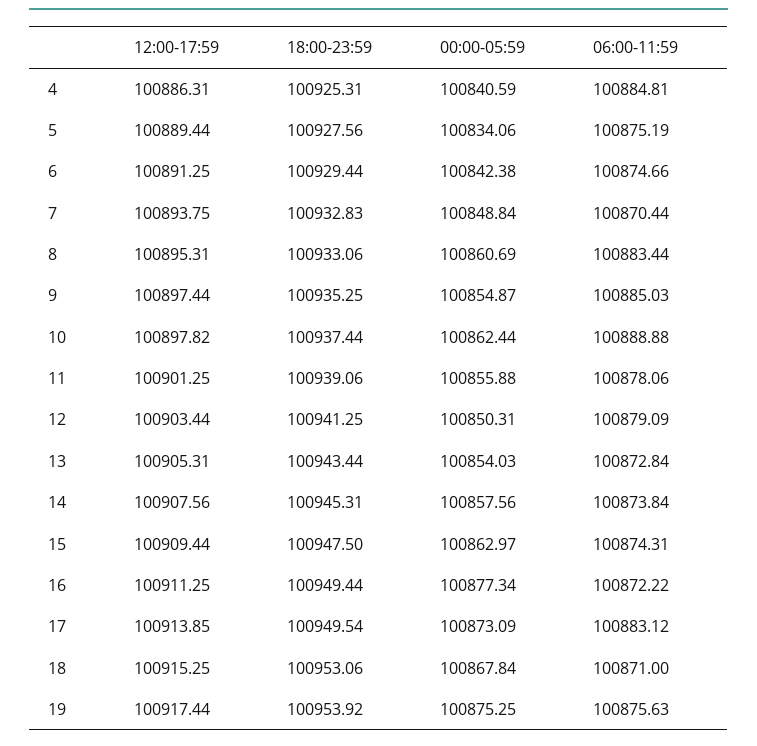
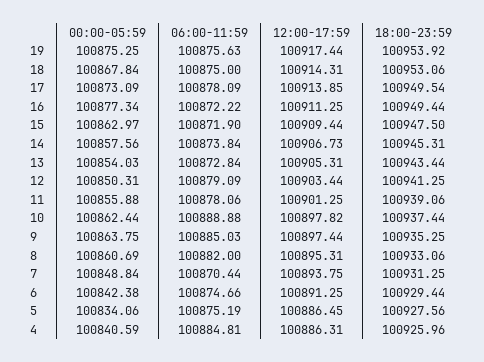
  {
    "12:00-17:59": {
      "4": 100886.31,
-     "5": 100889.44,
+     "5": 100886.45,
      "6": 100891.25,
      "7": 100893.75,
      "8": 100895.31,
      "9": 100897.44,
      "10": 100897.82,
      "11": 100901.25,
      "12": 100903.44,
      "13": 100905.31,
-     "14": 100907.56,
+     "14": 100906.73,
      "15": 100909.44,
      "16": 100911.25,
      "17": 100913.85,
-     "18": 100915.25,
+     "18": 100914.31,
      "19": 100917.44
    },
    "18:00-23:59": {
-     "4": 100925.31,
+     "4": 100925.96,
      "5": 100927.56,
      "6": 100929.44,
-     "7": 100932.83,
+     "7": 100931.25,
      "8": 100933.06,
      "9": 100935.25,
      "10": 100937.44,
      "11": 100939.06,
      "12": 100941.25,
      "13": 100943.44,
      "14": 100945.31,
      "15": 100947.5,
      "16": 100949.44,
      "17": 100949.54,
      "18": 100953.06,
      "19": 100953.92
    },
    "00:00-05:59": {
      "4": 100840.59,
      "5": 100834.06,
      "6": 100842.38,
      "7": 100848.84,
      "8": 100860.69,
-     "9": 100854.87,
+     "9": 100863.75,
      "10": 100862.44,
      "11": 100855.88,
      "12": 100850.31,
      "13": 100854.03,
      "14": 100857.56,
      "15": 100862.97,
      "16": 100877.34,
      "17": 100873.09,
      "18": 100867.84,
      "19": 100875.25
    },
    "06:00-11:59": {
      "4": 100884.81,
      "5": 100875.19,
      "6": 100874.66,
      "7": 100870.44,
-     "8": 100883.44,
+     "8": 100882,
      "9": 100885.03,
      "10": 100888.88,
      "11": 100878.06,
      "12": 100879.09,
      "13": 100872.84,
      "14": 100873.84,
-     "15": 100874.31,
+     "15": 100871.9,
      "16": 100872.22,
-     "17": 100883.12,
+     "17": 100878.09,
-     "18": 100871,
+     "18": 100875,
      "19": 100875.63
    }
  }

